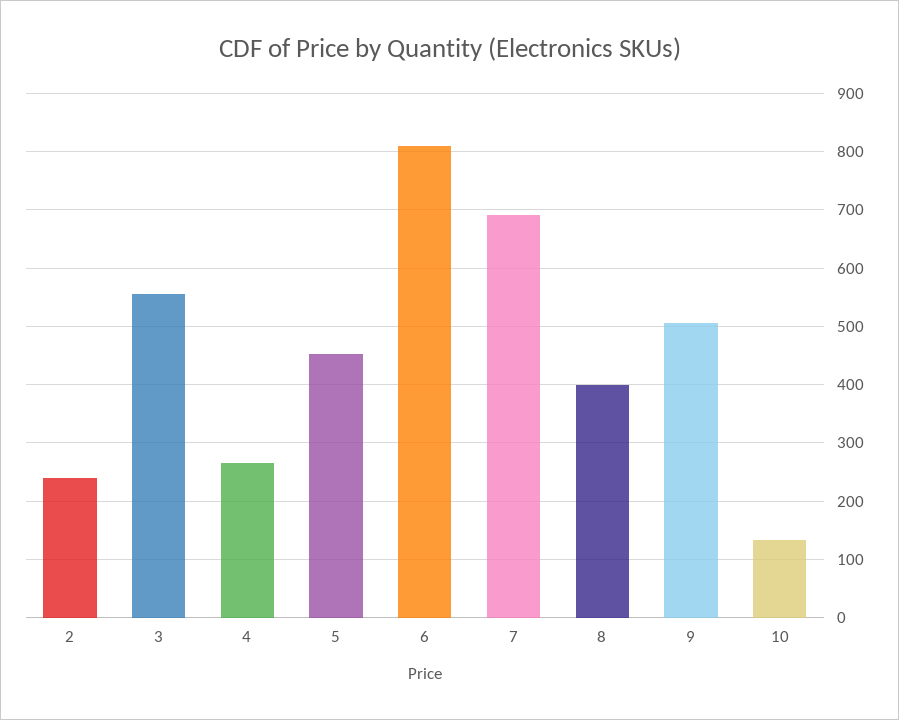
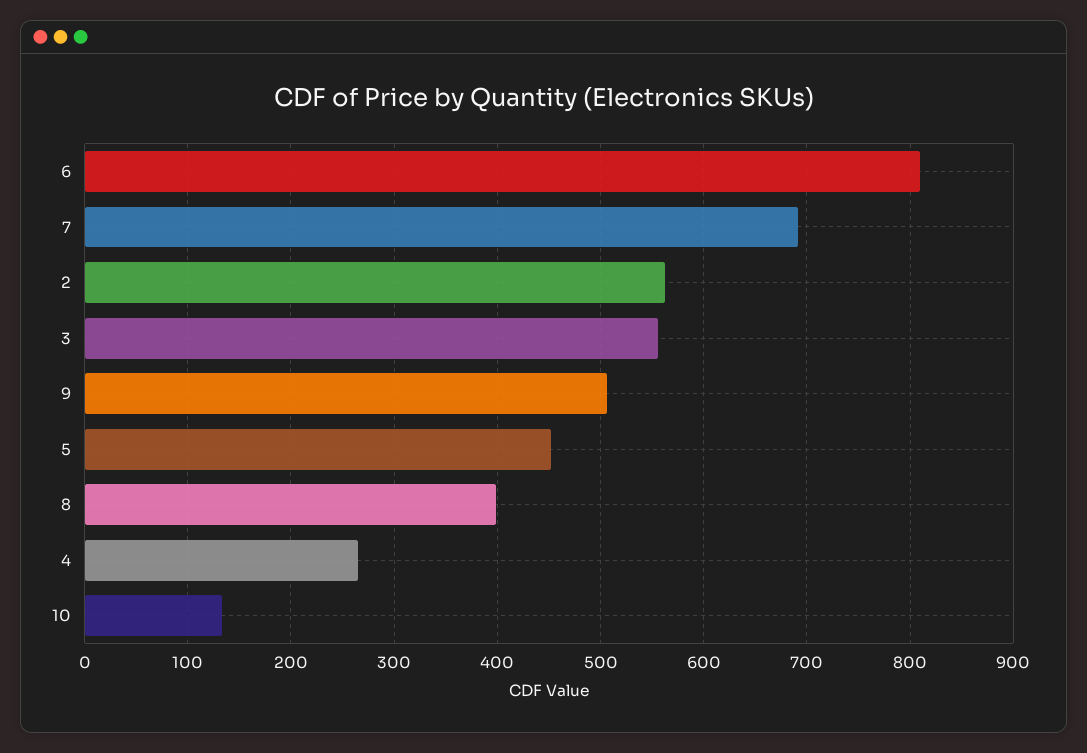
  {
-   "2": 240,
+   "2": 560,
    "3": 560,
    "4": 260,
    "5": 450,
    "6": 810,
    "7": 690,
    "8": 400,
    "9": 510,
    "10": 130
  }

